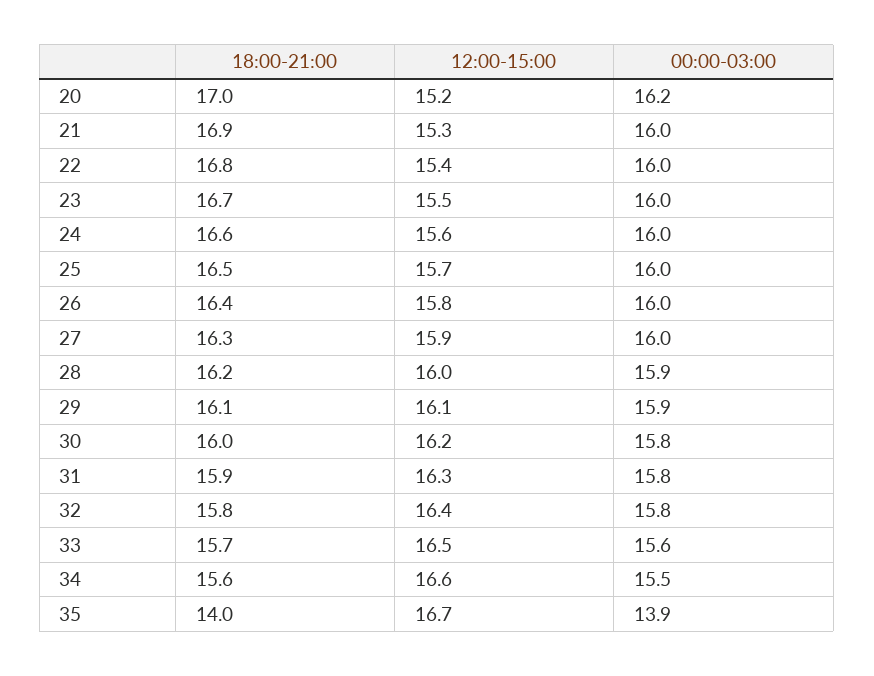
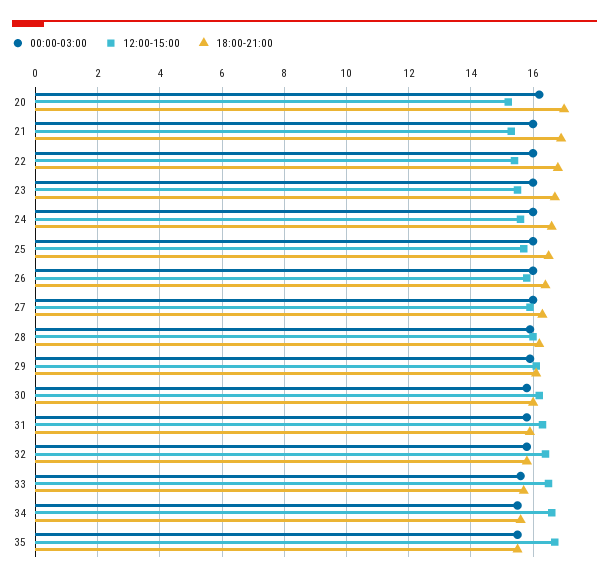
  {
    "18:00-21:00": {
      "20": 17,
      "21": 16.9,
      "22": 16.8,
      "23": 16.7,
      "24": 16.6,
      "25": 16.5,
      "26": 16.4,
      "27": 16.3,
      "28": 16.2,
      "29": 16.1,
      "30": 16,
      "31": 15.9,
      "32": 15.8,
      "33": 15.7,
      "34": 15.6,
-     "35": 14
+     "35": 15.5
    },
    "12:00-15:00": {
      "20": 15.2,
      "21": 15.3,
      "22": 15.4,
      "23": 15.5,
      "24": 15.6,
      "25": 15.7,
      "26": 15.8,
      "27": 15.9,
      "28": 16,
      "29": 16.1,
      "30": 16.2,
      "31": 16.3,
      "32": 16.4,
      "33": 16.5,
      "34": 16.6,
      "35": 16.7
    },
    "00:00-03:00": {
      "20": 16.2,
      "21": 16,
      "22": 16,
      "23": 16,
      "24": 16,
      "25": 16,
      "26": 16,
      "27": 16,
      "28": 15.9,
      "29": 15.9,
      "30": 15.8,
      "31": 15.8,
      "32": 15.8,
      "33": 15.6,
      "34": 15.5,
-     "35": 13.9
+     "35": 15.5
    }
  }

